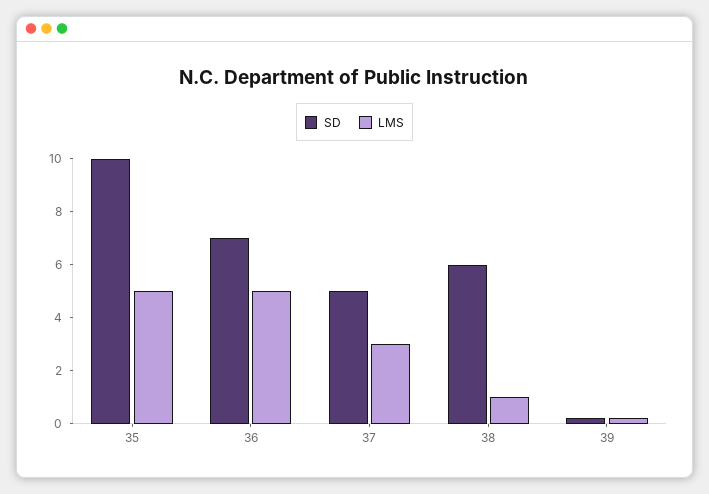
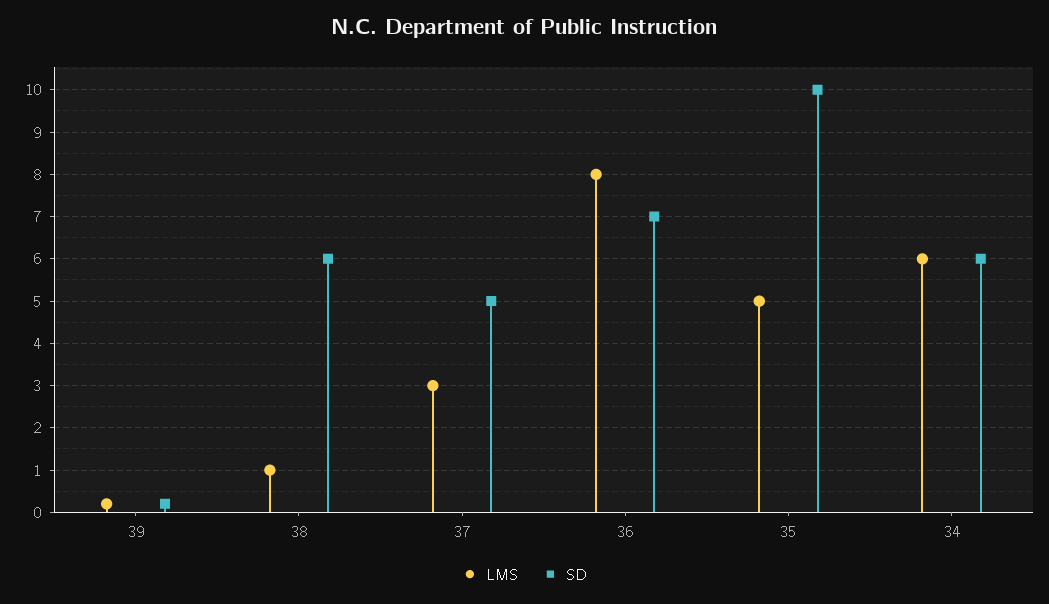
  {
    "SD": {
      "35": 10,
      "36": 7,
      "37": 5,
      "38": 6,
-     "39": 0
+     "39": 0,
+     "34": 6
    },
    "LMS": {
      "35": 5,
-     "36": 5,
+     "36": 8,
      "37": 3,
      "38": 1,
-     "39": 0
+     "39": 0,
+     "34": 6
    }
  }

